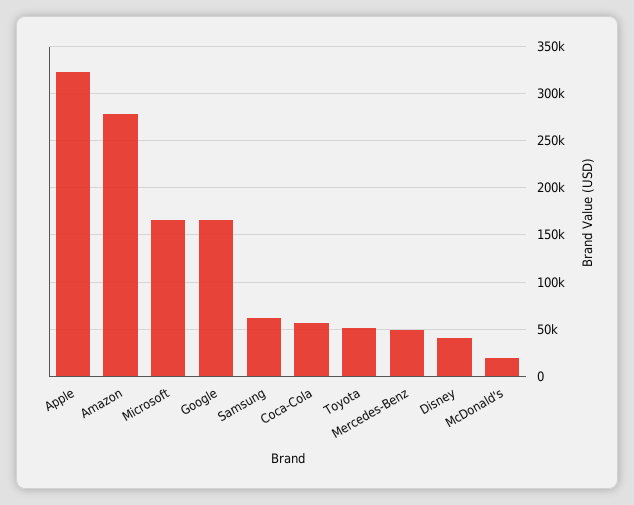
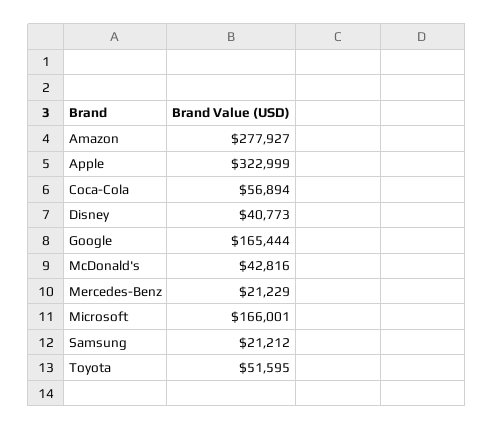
  {
    "Apple": 322999,
    "Amazon": 277927,
    "Microsoft": 166001,
    "Google": 165444,
-   "Samsung": 60000,
+   "Samsung": 21212,
    "Coca-Cola": 56894,
    "Toyota": 51595,
-   "Mercedes-Benz": 50000,
+   "Mercedes-Benz": 21229,
    "Disney": 40773,
-   "McDonald's": 20000
+   "McDonald's": 42816
  }

